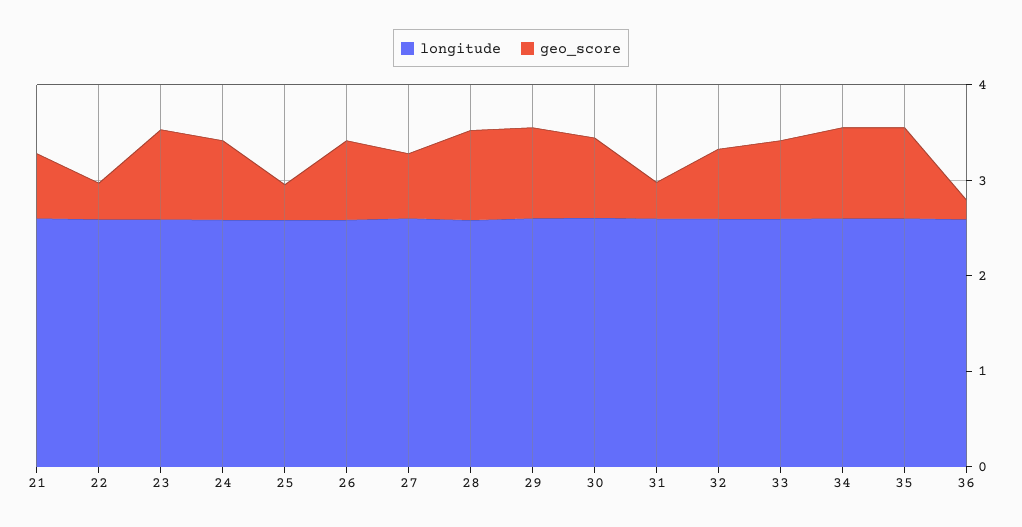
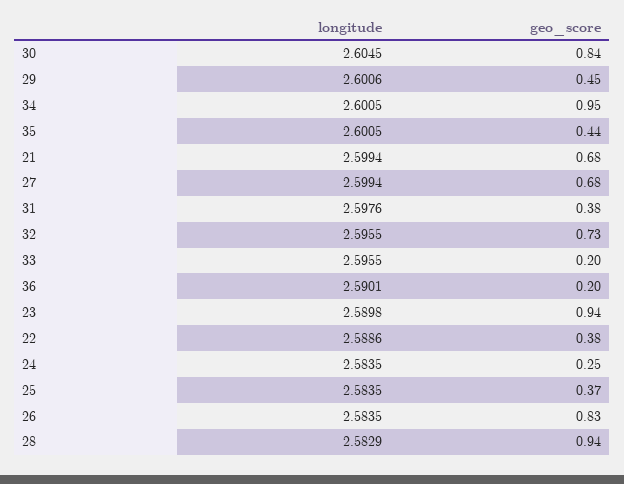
  {
    "longitude": {
      "21": 2.5994,
      "22": 2.5886,
      "23": 2.5898,
      "24": 2.5835,
      "25": 2.5835,
      "26": 2.5835,
      "27": 2.5994,
      "28": 2.5829,
      "29": 2.6006,
      "30": 2.6045,
      "31": 2.5976,
      "32": 2.5955,
      "33": 2.5955,
      "34": 2.6005,
      "35": 2.6005,
      "36": 2.5901
    },
    "geo_score": {
      "21": 0.68,
      "22": 0.38,
      "23": 0.94,
-     "24": 0.8,
+     "24": 0.25,
      "25": 0.37,
      "26": 0.83,
      "27": 0.68,
      "28": 0.94,
-     "29": 1,
+     "29": 0.45,
      "30": 0.84,
      "31": 0.38,
      "32": 0.73,
-     "33": 0.8,
+     "33": 0.2,
      "34": 0.95,
-     "35": 1,
+     "35": 0.44,
      "36": 0.2
    }
  }

